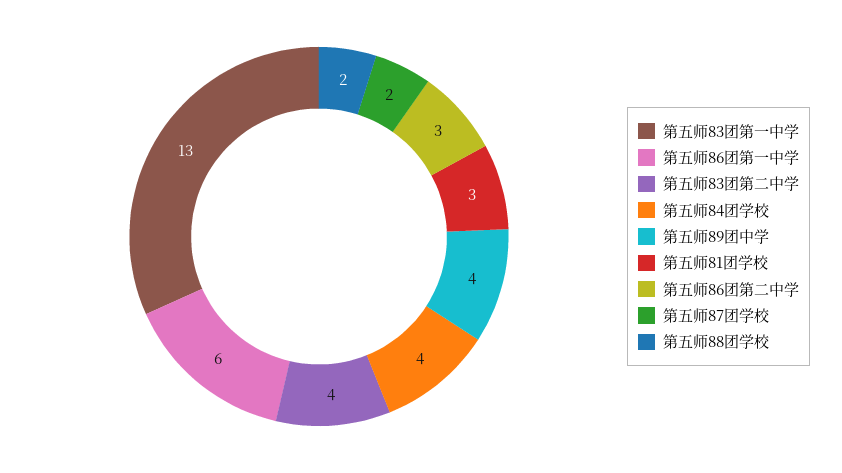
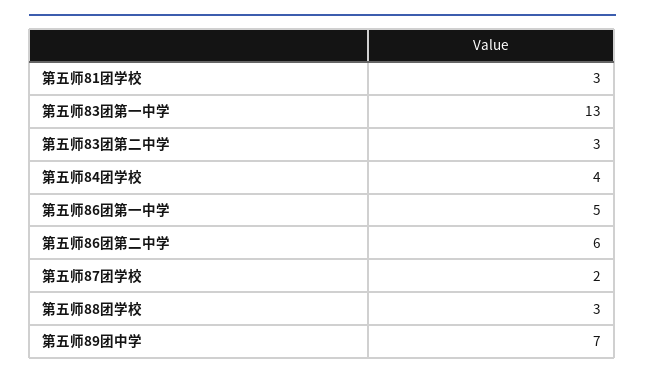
  {
    "第五师83团第一中学": 13,
-   "第五师86团第一中学": 6,
+   "第五师86团第一中学": 5,
-   "第五师83团第二中学": 4,
+   "第五师83团第二中学": 3,
    "第五师84团学校": 4,
-   "第五师89团中学": 4,
+   "第五师89团中学": 7,
    "第五师81团学校": 3,
-   "第五师86团第二中学": 3,
+   "第五师86团第二中学": 6,
    "第五师87团学校": 2,
-   "第五师88团学校": 2
+   "第五师88团学校": 3
  }

